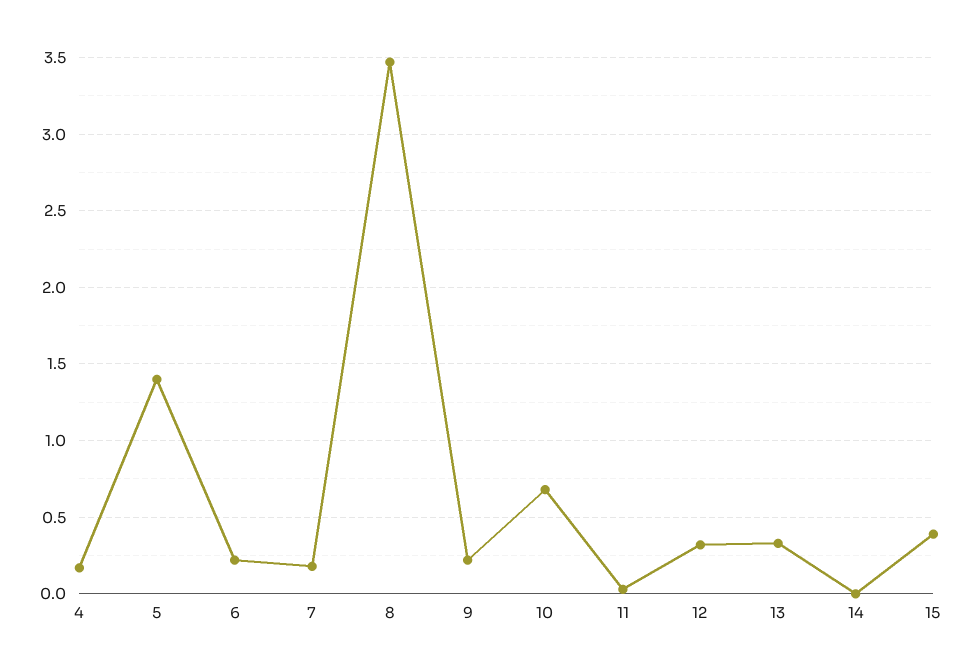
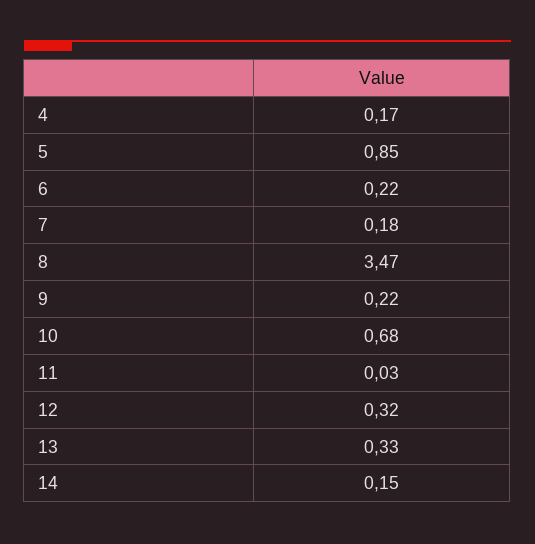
  {
    "4": 0.17,
-   "5": 1.4,
+   "5": 0.85,
    "6": 0.22,
    "7": 0.18,
    "8": 3.47,
    "9": 0.22,
    "10": 0.68,
    "11": 0.03,
    "12": 0.32,
    "13": 0.33,
-   "14": 0,
+   "14": 0.15
-   "15": 0.4
  }

